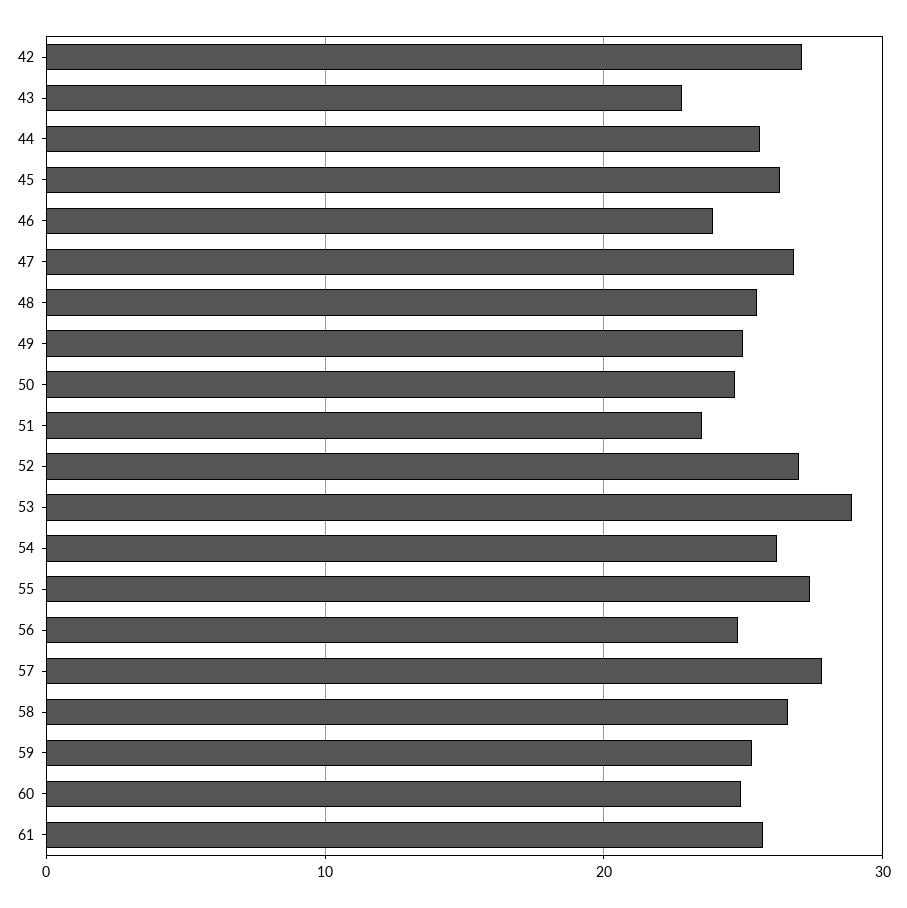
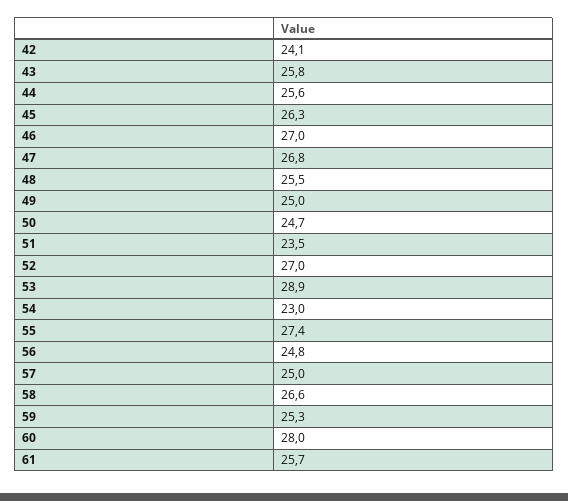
  {
-   "42": 27,
+   "42": 24.1,
-   "43": 23,
+   "43": 25.8,
    "44": 25.6,
    "45": 26.3,
-   "46": 24,
+   "46": 27,
    "47": 26.8,
    "48": 25.5,
    "49": 25,
    "50": 24.7,
    "51": 23.5,
    "52": 27,
    "53": 28.9,
-   "54": 26,
+   "54": 23,
    "55": 27.4,
    "56": 24.8,
-   "57": 28,
+   "57": 25,
    "58": 26.6,
    "59": 25.3,
-   "60": 25,
+   "60": 28,
    "61": 25.7
  }

